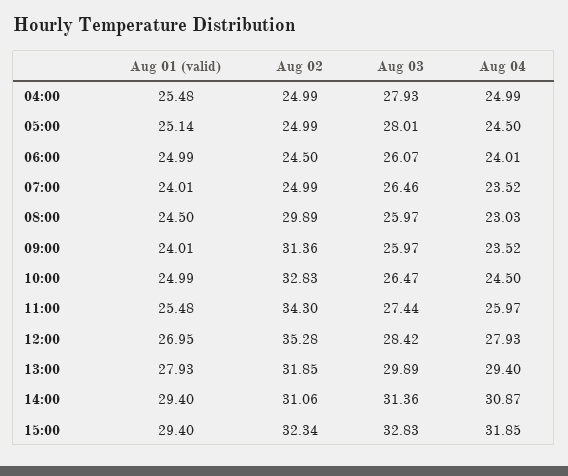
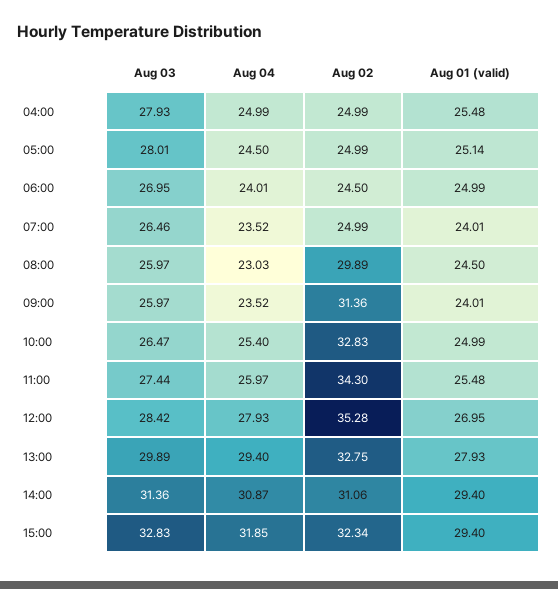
  {
    "Aug 01 (valid)": {
      "04:00": 25.48,
      "05:00": 25.14,
      "06:00": 24.99,
      "07:00": 24.01,
      "08:00": 24.5,
      "09:00": 24.01,
      "10:00": 24.99,
      "11:00": 25.48,
      "12:00": 26.95,
      "13:00": 27.93,
      "14:00": 29.4,
      "15:00": 29.4
    },
    "Aug 02": {
      "04:00": 24.99,
      "05:00": 24.99,
      "06:00": 24.5,
      "07:00": 24.99,
      "08:00": 29.89,
      "09:00": 31.36,
      "10:00": 32.83,
      "11:00": 34.3,
      "12:00": 35.28,
-     "13:00": 31.85,
+     "13:00": 32.75,
      "14:00": 31.06,
      "15:00": 32.34
    },
    "Aug 03": {
      "04:00": 27.93,
      "05:00": 28.01,
-     "06:00": 26.07,
+     "06:00": 26.95,
      "07:00": 26.46,
      "08:00": 25.97,
      "09:00": 25.97,
      "10:00": 26.47,
      "11:00": 27.44,
      "12:00": 28.42,
      "13:00": 29.89,
      "14:00": 31.36,
      "15:00": 32.83
    },
    "Aug 04": {
      "04:00": 24.99,
      "05:00": 24.5,
      "06:00": 24.01,
      "07:00": 23.52,
      "08:00": 23.03,
      "09:00": 23.52,
-     "10:00": 24.5,
+     "10:00": 25.4,
      "11:00": 25.97,
      "12:00": 27.93,
      "13:00": 29.4,
      "14:00": 30.87,
      "15:00": 31.85
    }
  }

